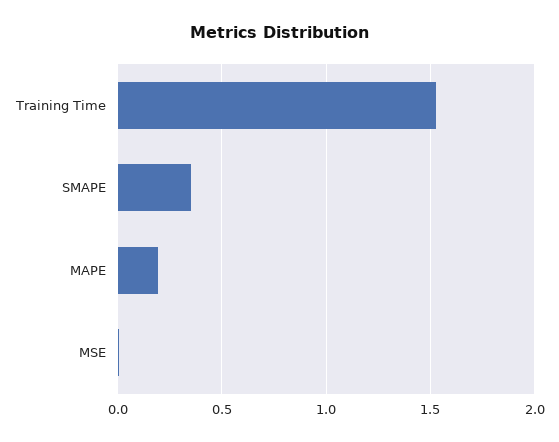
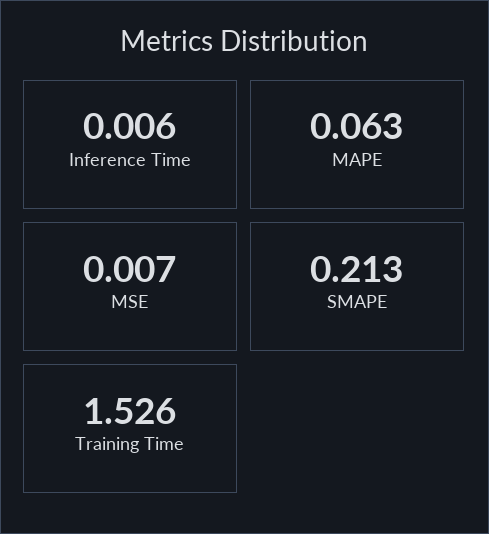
  {
    "Training Time": 1.526,
-   "SMAPE": 0.35,
+   "SMAPE": 0.213,
-   "MAPE": 0.2,
+   "MAPE": 0.063,
-   "MSE": 0.007
+   "MSE": 0.007,
+   "Inference Time": 0.006
  }

